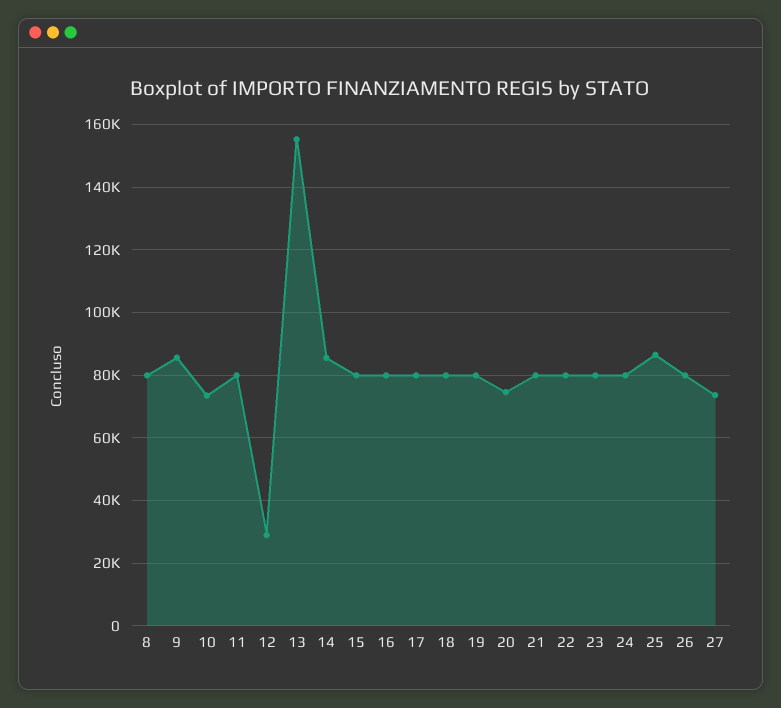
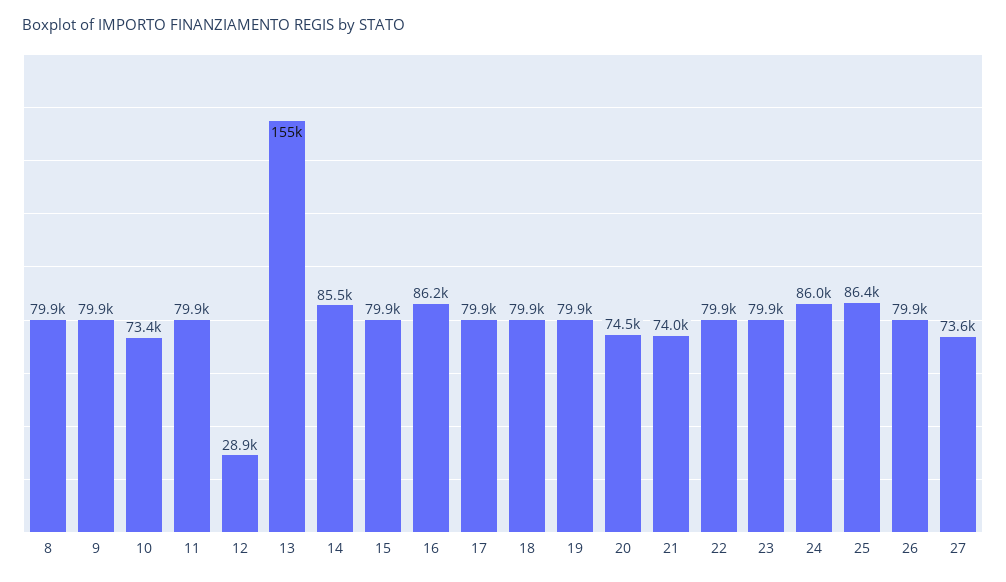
  {
    "8": 79900,
-   "9": 86000,
+   "9": 79900,
    "10": 73400,
    "11": 79900,
    "12": 28900,
    "13": 155000,
    "14": 85500,
    "15": 79900,
-   "16": 80000,
+   "16": 86200,
    "17": 79900,
    "18": 79900,
    "19": 79900,
    "20": 74500,
-   "21": 80000,
+   "21": 74000,
    "22": 79900,
    "23": 79900,
-   "24": 80000,
+   "24": 86000,
    "25": 86400,
    "26": 79900,
    "27": 73600
  }

